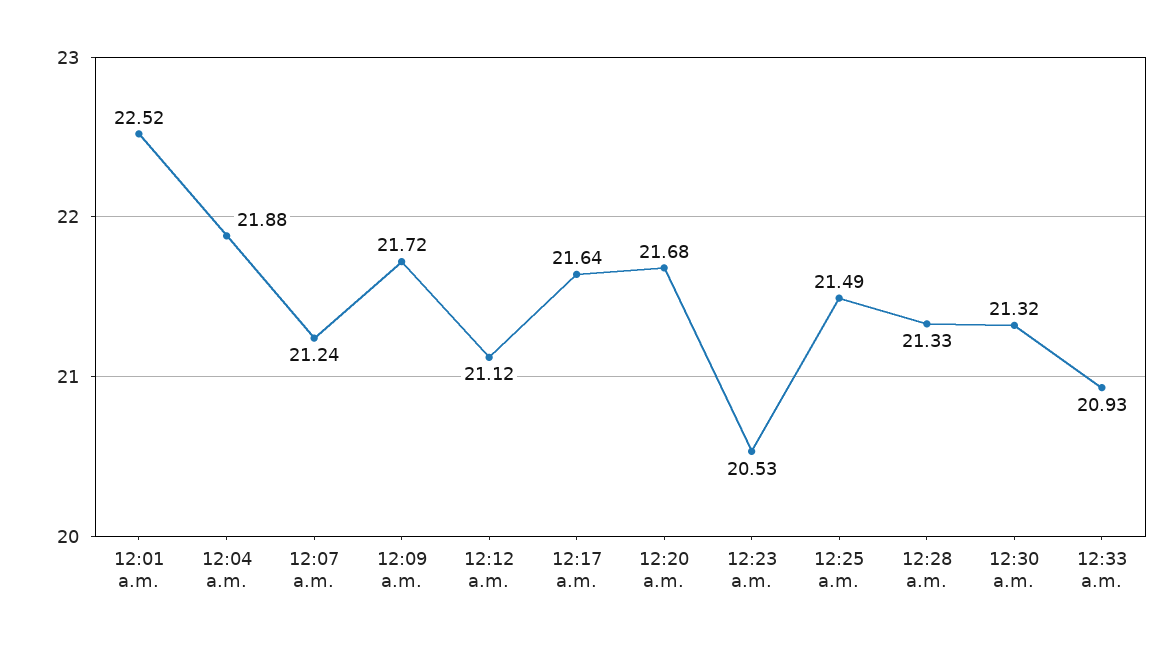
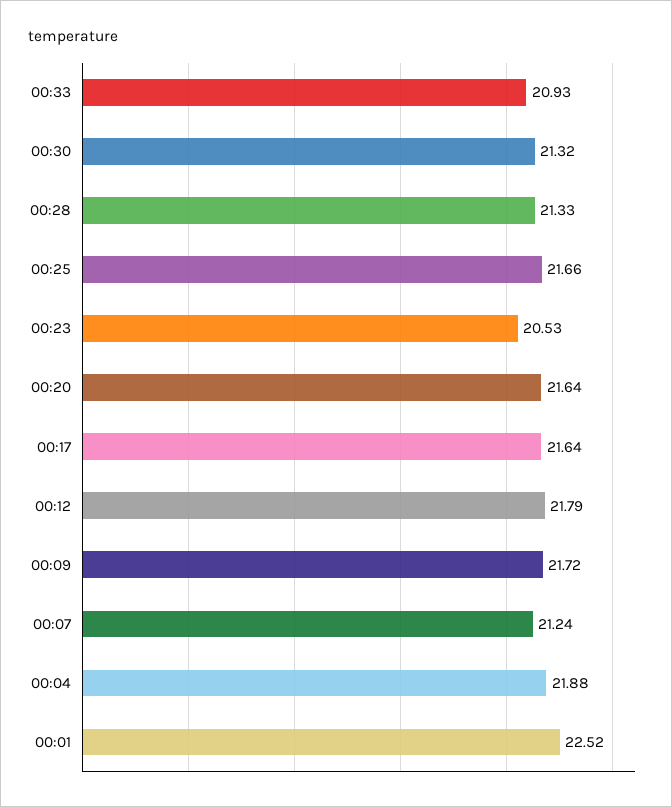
  {
    "12:01 a.m.": 22.52,
    "12:04 a.m.": 21.88,
    "12:07 a.m.": 21.24,
    "12:09 a.m.": 21.72,
-   "12:12 a.m.": 21.12,
+   "12:12 a.m.": 21.79,
    "12:17 a.m.": 21.64,
-   "12:20 a.m.": 21.68,
+   "12:20 a.m.": 21.64,
    "12:23 a.m.": 20.53,
-   "12:25 a.m.": 21.49,
+   "12:25 a.m.": 21.66,
    "12:28 a.m.": 21.33,
    "12:30 a.m.": 21.32,
    "12:33 a.m.": 20.93
  }

